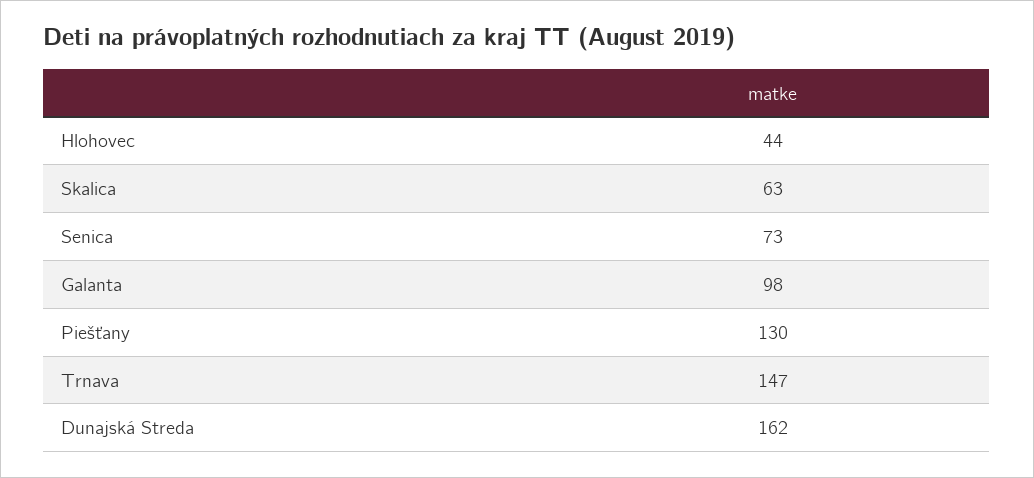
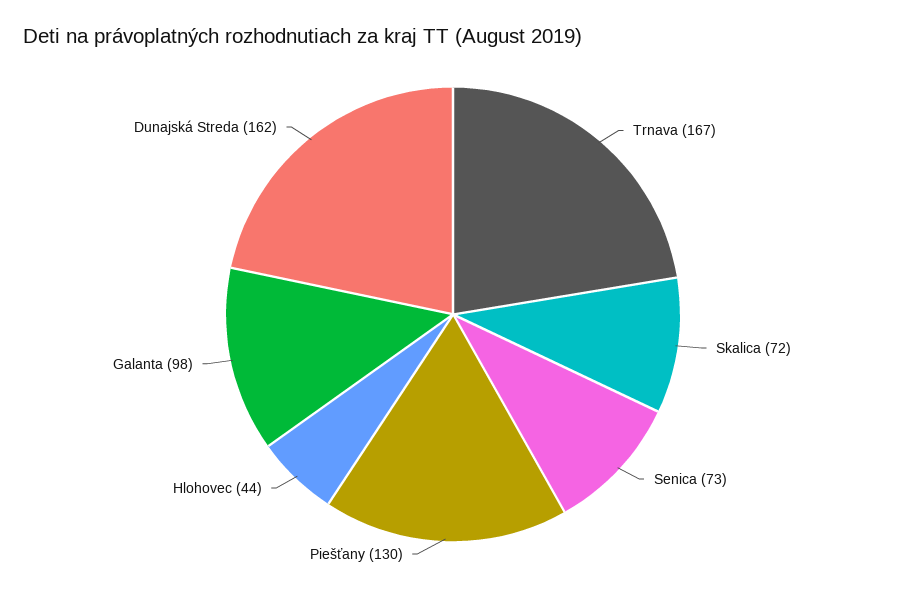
  {
    "Hlohovec": 44,
-   "Skalica": 63,
+   "Skalica": 72,
    "Senica": 73,
    "Galanta": 98,
    "Piešťany": 130,
-   "Trnava": 147,
+   "Trnava": 167,
    "Dunajská Streda": 162
  }

